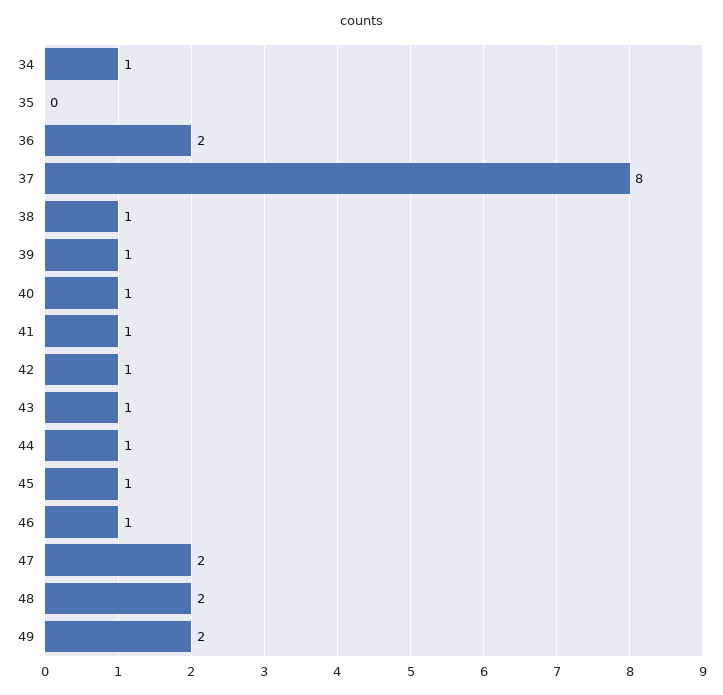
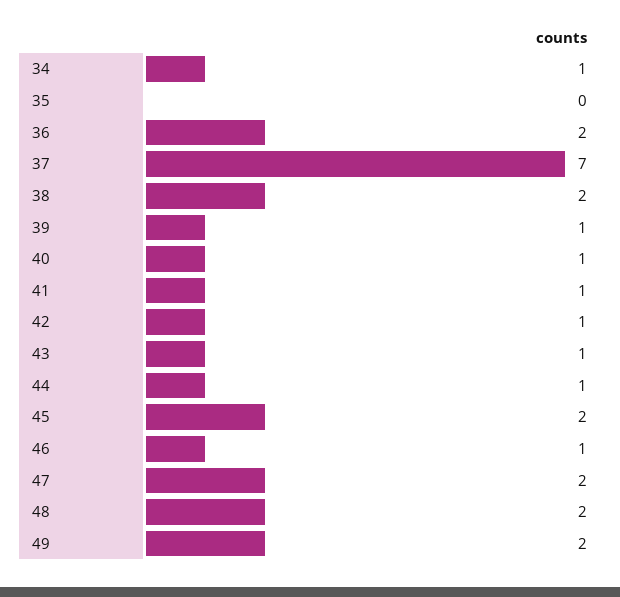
  {
    "34": 1,
    "35": 0,
    "36": 2,
-   "37": 8,
+   "37": 7,
-   "38": 1,
+   "38": 2,
    "39": 1,
    "40": 1,
    "41": 1,
    "42": 1,
    "43": 1,
    "44": 1,
-   "45": 1,
+   "45": 2,
    "46": 1,
    "47": 2,
    "48": 2,
    "49": 2
  }

